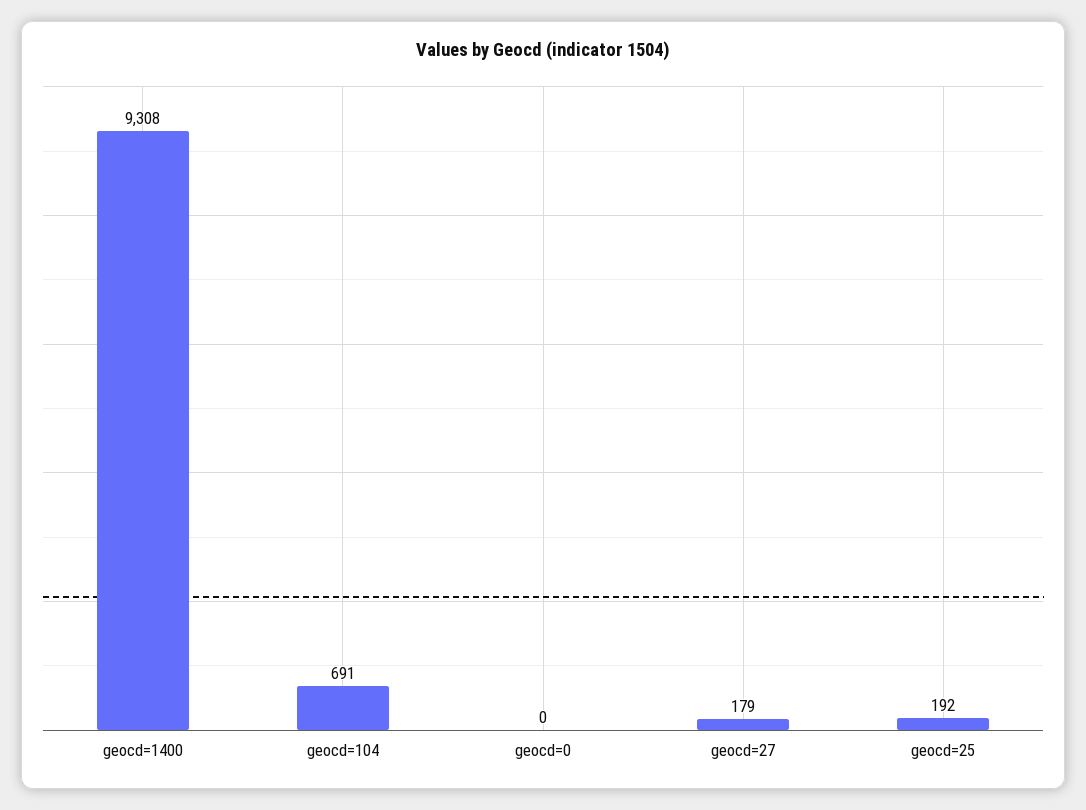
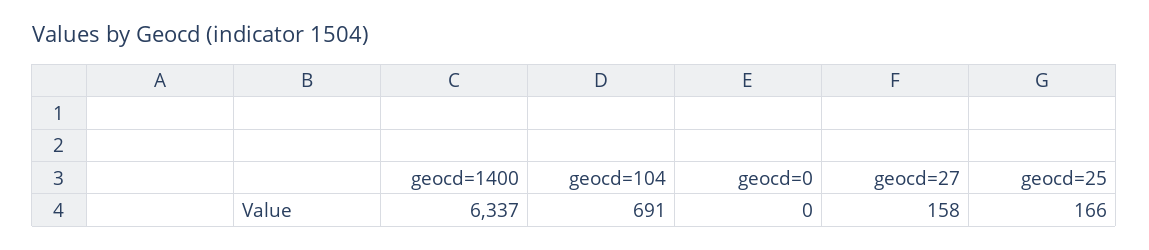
  {
-   "geocd=1400": 9308,
+   "geocd=1400": 6337,
    "geocd=104": 691,
    "geocd=0": 0,
-   "geocd=27": 179,
+   "geocd=27": 158,
-   "geocd=25": 192
+   "geocd=25": 166
  }

